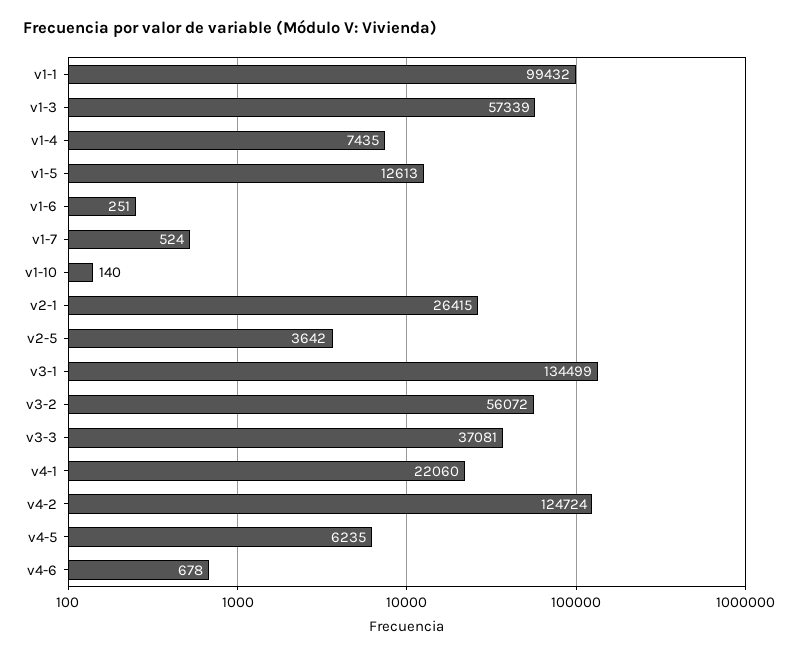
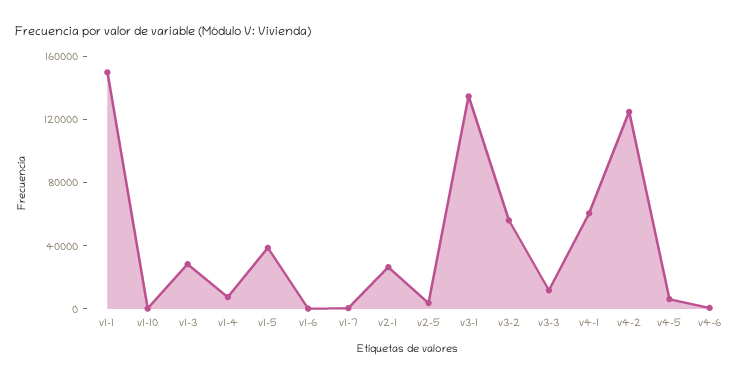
  {
-   "v1-1": 99432,
+   "v1-1": 150000,
-   "v1-3": 57339,
+   "v1-3": 30000,
    "v1-4": 7435,
-   "v1-5": 12613,
+   "v1-5": 40000,
    "v1-6": 251,
    "v1-7": 524,
    "v1-10": 140,
    "v2-1": 26415,
    "v2-5": 3642,
    "v3-1": 134499,
    "v3-2": 56072,
-   "v3-3": 37081,
+   "v3-3": 10000,
-   "v4-1": 22060,
+   "v4-1": 60000,
    "v4-2": 124724,
    "v4-5": 6235,
    "v4-6": 678
  }

